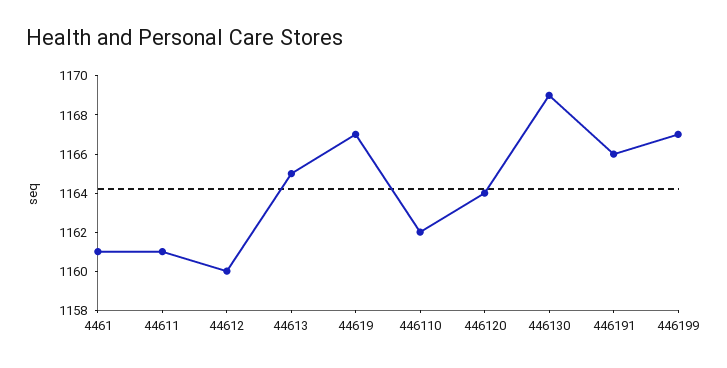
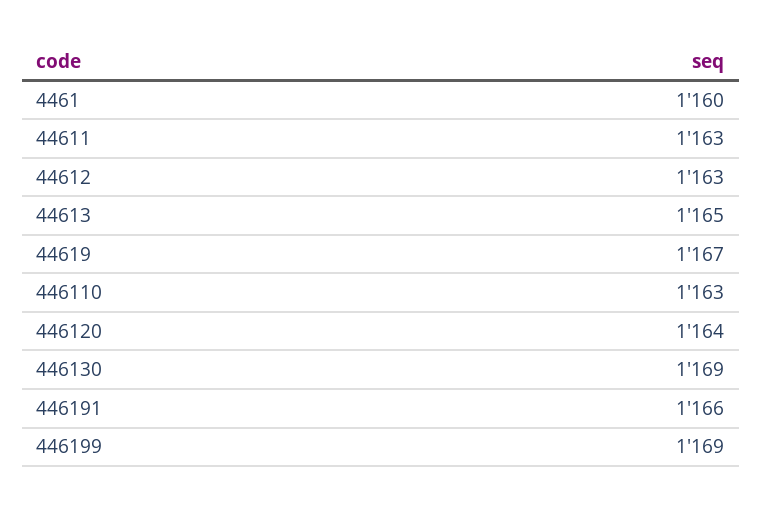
  {
-   "4461": 1161,
+   "4461": 1160,
-   "44611": 1161,
+   "44611": 1163,
-   "44612": 1160,
+   "44612": 1163,
    "44613": 1165,
    "44619": 1167,
-   "446110": 1162,
+   "446110": 1163,
    "446120": 1164,
    "446130": 1169,
    "446191": 1166,
-   "446199": 1167
+   "446199": 1169
  }

